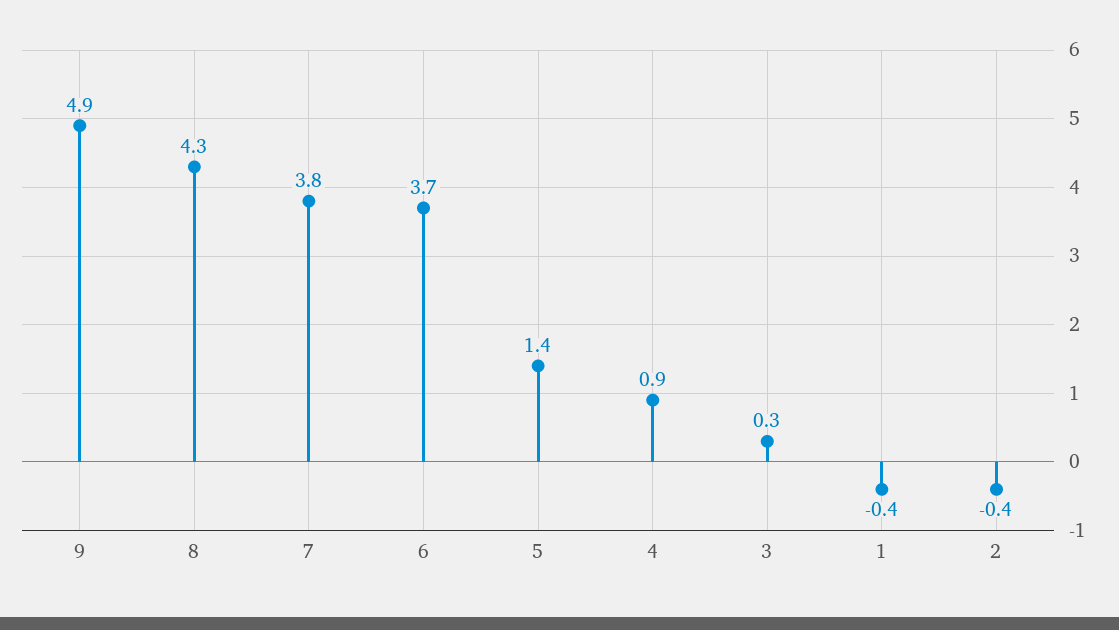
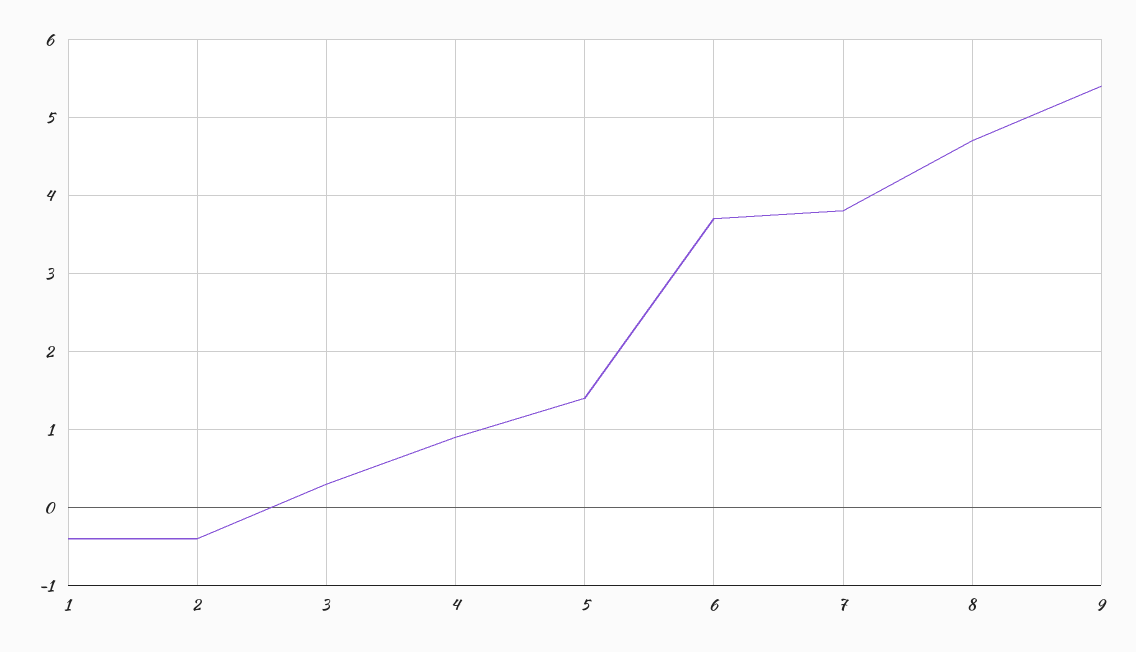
  {
-   "9": 4.9,
+   "9": 5.4,
-   "8": 4.3,
+   "8": 4.7,
    "7": 3.8,
    "6": 3.7,
    "5": 1.4,
    "4": 0.9,
    "3": 0.3,
    "1": -0.4,
    "2": -0.4
  }

